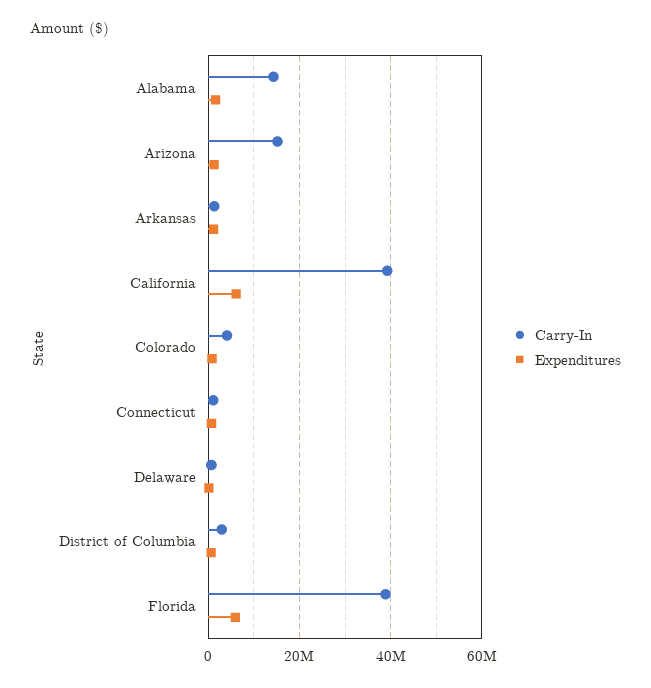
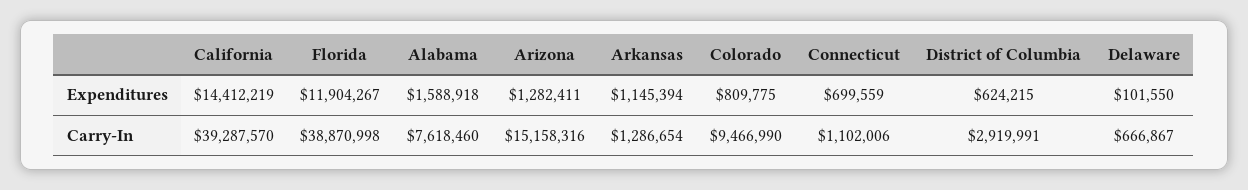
  {
    "Carry-In": {
-     "Alabama": 14000000,
+     "Alabama": 7618460,
      "Arizona": 15158316,
      "Arkansas": 1286654,
      "California": 39287570,
-     "Colorado": 4000000,
+     "Colorado": 9466990,
      "Connecticut": 1102006,
      "Delaware": 666867,
      "District of Columbia": 2919991,
      "Florida": 38870998
    },
    "Expenditures": {
      "Alabama": 1588918,
      "Arizona": 1282411,
      "Arkansas": 1145394,
-     "California": 6000000,
+     "California": 14412219,
      "Colorado": 809775,
      "Connecticut": 699559,
      "Delaware": 101550,
      "District of Columbia": 624215,
-     "Florida": 6000000
+     "Florida": 11904267
    }
  }

